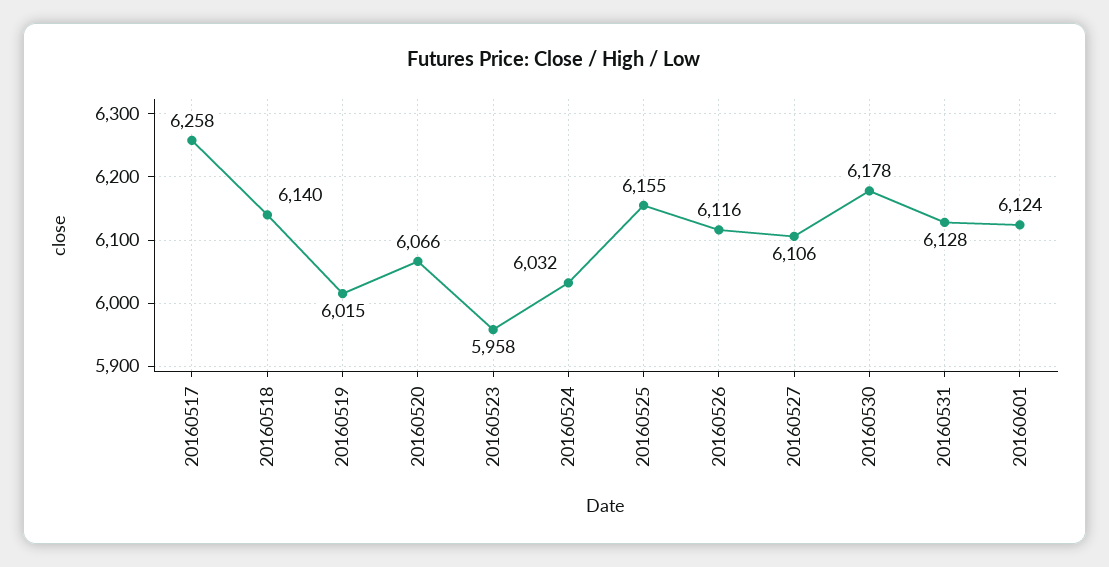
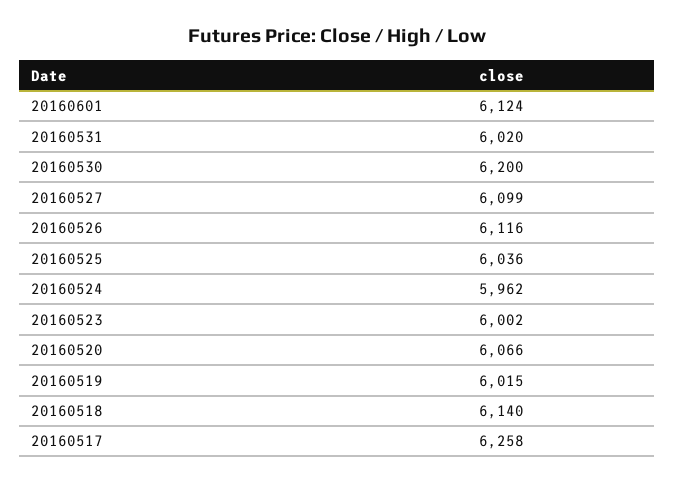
  {
    "20160517": 6258,
    "20160518": 6140,
    "20160519": 6015,
    "20160520": 6066,
-   "20160523": 5958,
+   "20160523": 6002,
-   "20160524": 6032,
+   "20160524": 5962,
-   "20160525": 6155,
+   "20160525": 6036,
    "20160526": 6116,
-   "20160527": 6106,
+   "20160527": 6099,
-   "20160530": 6178,
+   "20160530": 6200,
-   "20160531": 6128,
+   "20160531": 6020,
    "20160601": 6124
  }

